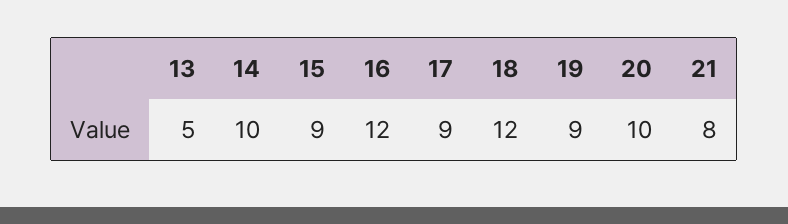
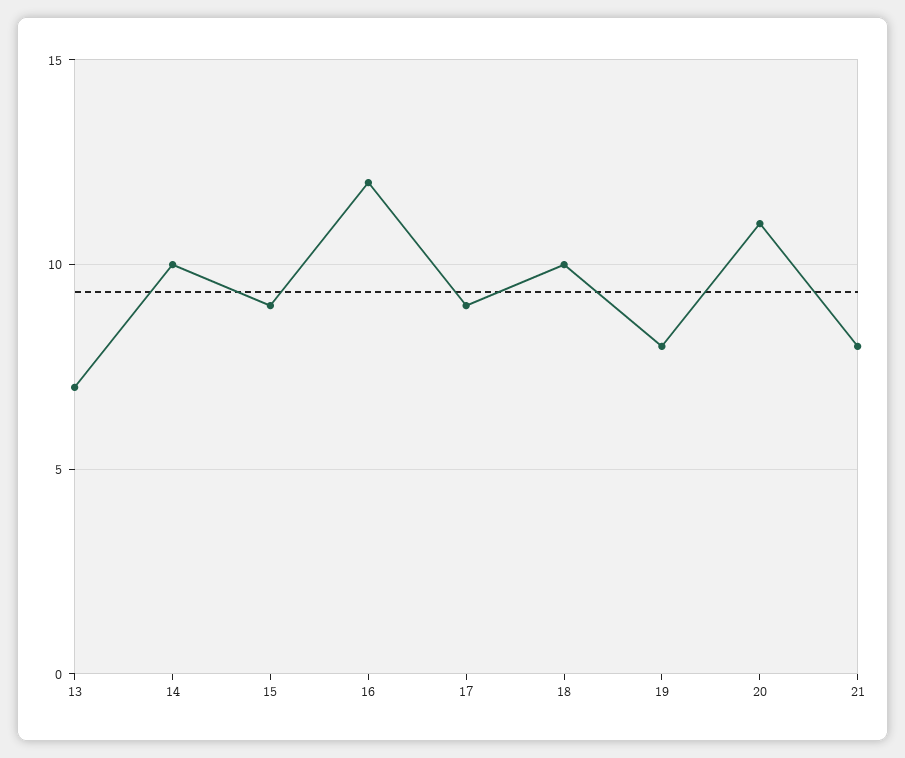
  {
-   "13": 5,
+   "13": 7,
    "14": 10,
    "15": 9,
    "16": 12,
    "17": 9,
-   "18": 12,
+   "18": 10,
-   "19": 9,
+   "19": 8,
-   "20": 10,
+   "20": 11,
    "21": 8
  }

